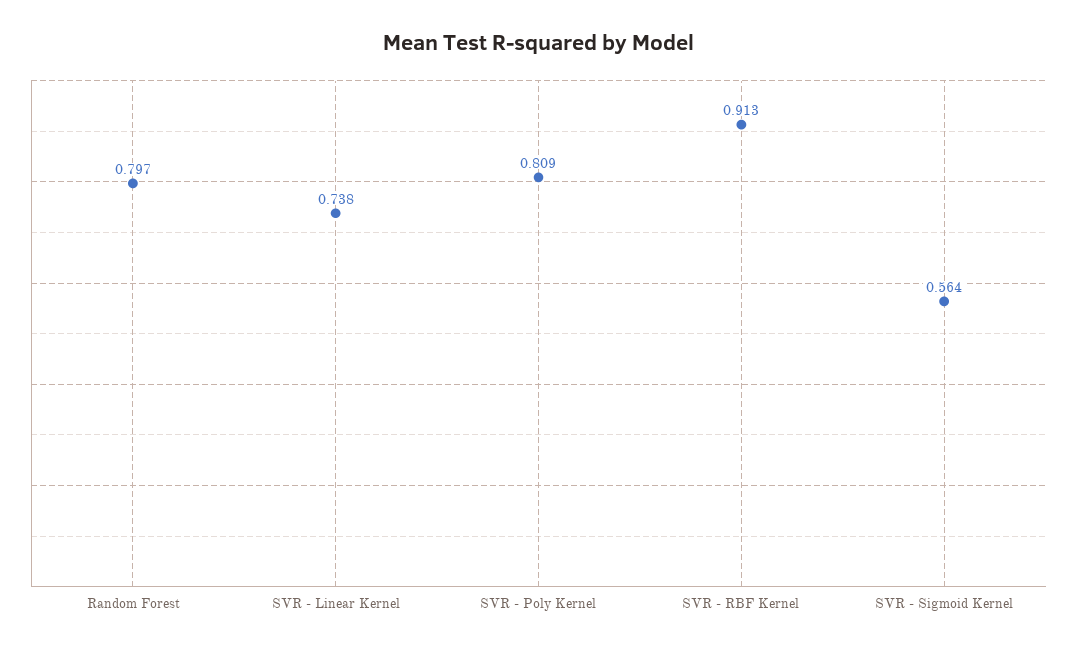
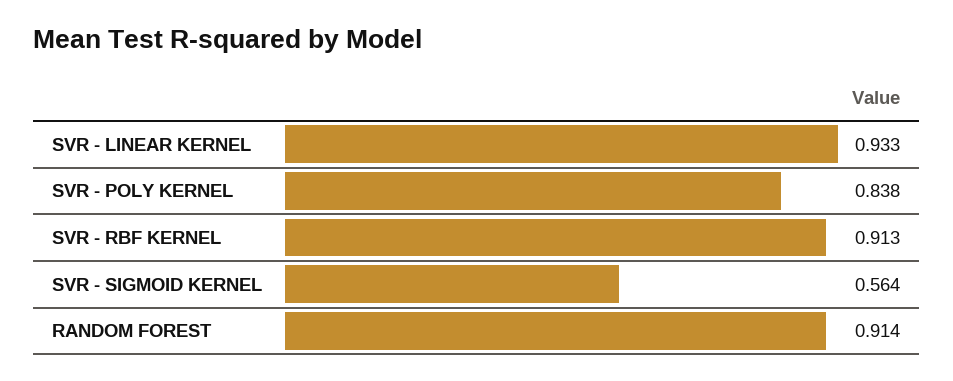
  {
-   "Random Forest": 0.797,
+   "Random Forest": 0.914,
-   "SVR - Linear Kernel": 0.738,
+   "SVR - Linear Kernel": 0.933,
-   "SVR - Poly Kernel": 0.809,
+   "SVR - Poly Kernel": 0.838,
    "SVR - RBF Kernel": 0.913,
    "SVR - Sigmoid Kernel": 0.564
  }

